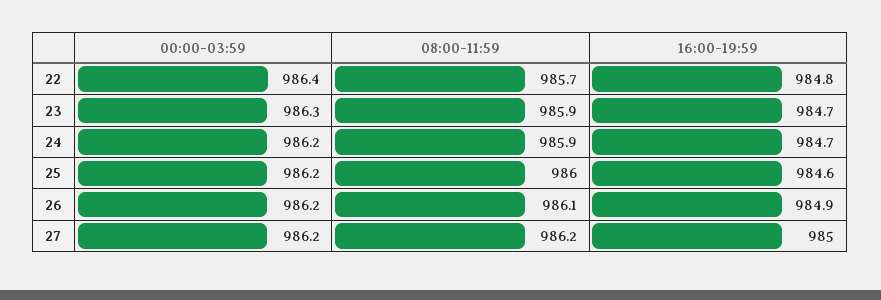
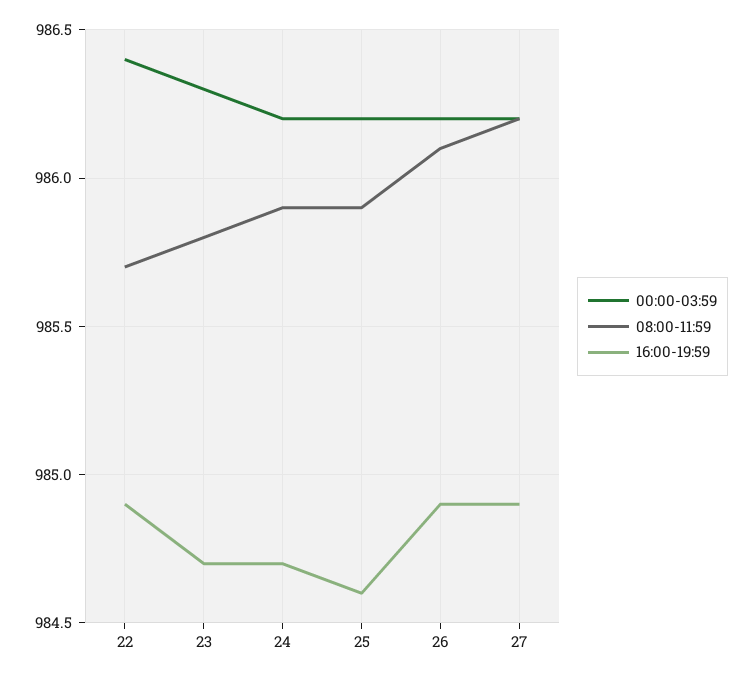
  {
    "00:00-03:59": {
      "22": 986.4,
      "23": 986.3,
      "24": 986.2,
      "25": 986.2,
      "26": 986.2,
      "27": 986.2
    },
    "08:00-11:59": {
      "22": 985.7,
-     "23": 985.9,
+     "23": 985.8,
      "24": 985.9,
-     "25": 986,
+     "25": 985.9,
      "26": 986.1,
      "27": 986.2
    },
    "16:00-19:59": {
-     "22": 984.8,
+     "22": 984.9,
      "23": 984.7,
      "24": 984.7,
      "25": 984.6,
      "26": 984.9,
-     "27": 985
+     "27": 984.9
    }
  }

